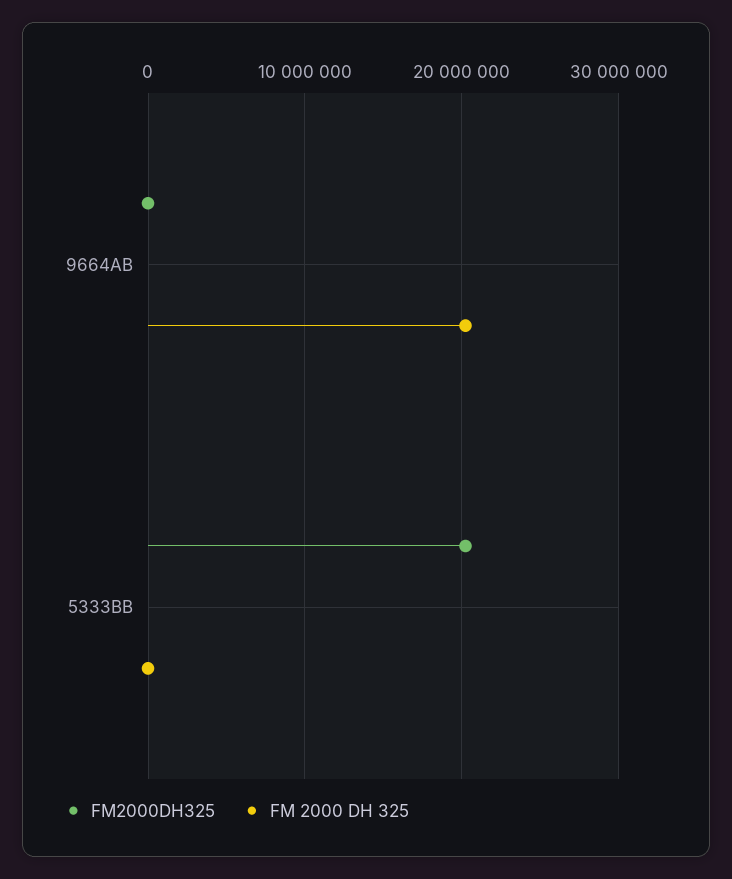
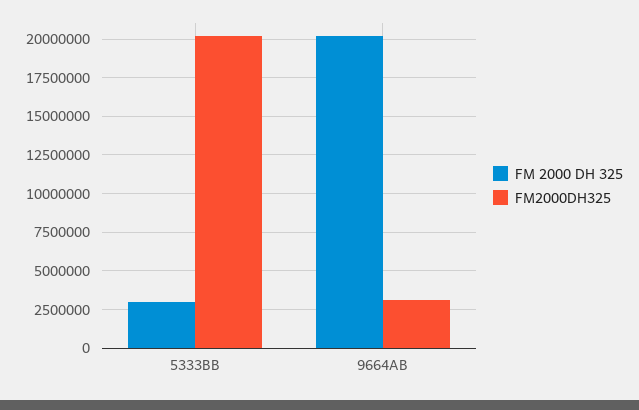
  {
    "FM2000DH325": {
-     "9664AB": 0,
+     "9664AB": 3000000,
      "5333BB": 20000000
    },
    "FM 2000 DH 325": {
      "9664AB": 20000000,
-     "5333BB": 0
+     "5333BB": 3000000
    }
  }

